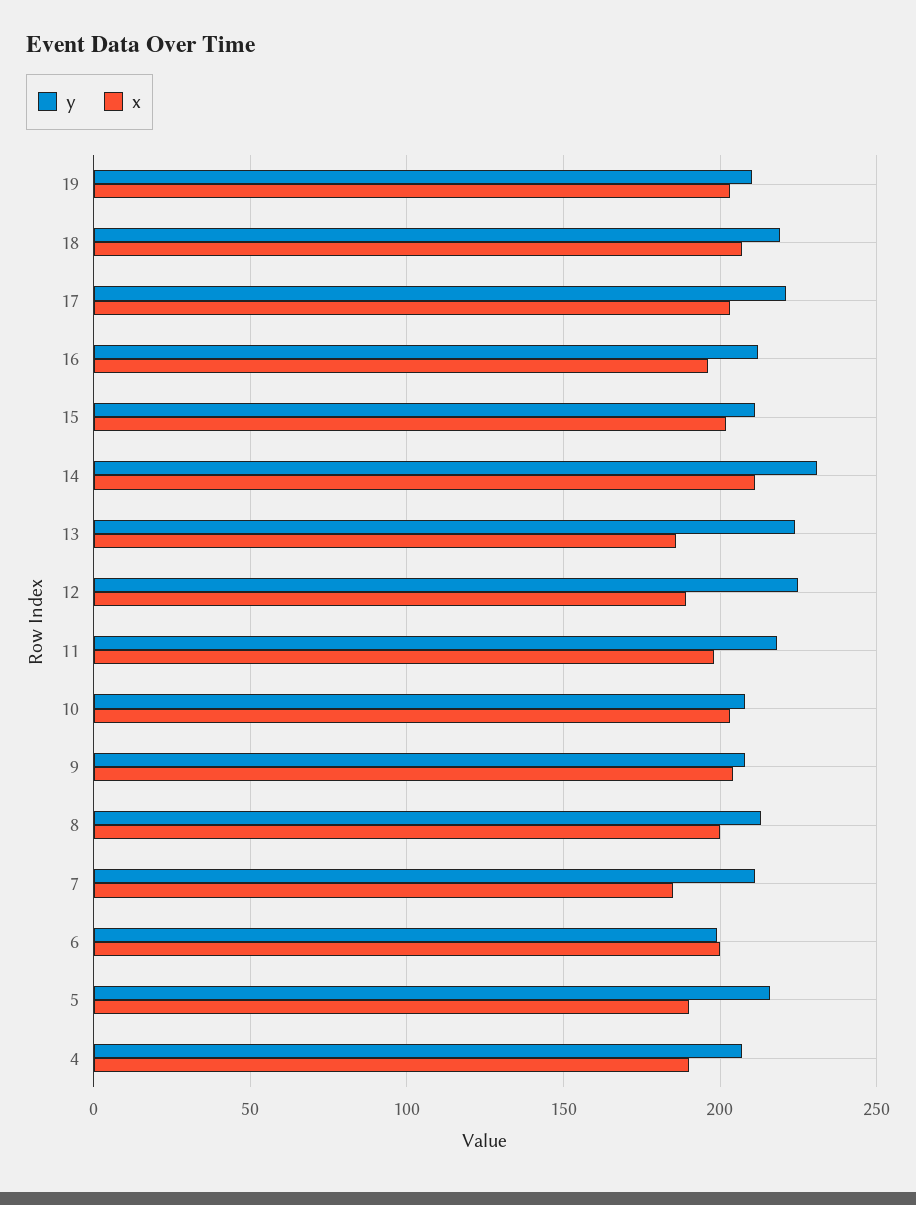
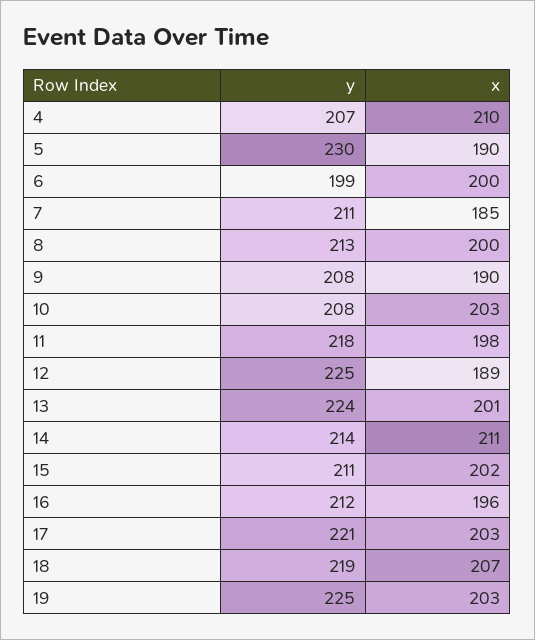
  {
    "y": {
-     "19": 210,
+     "19": 225,
      "18": 219,
      "17": 221,
      "16": 212,
      "15": 211,
-     "14": 230,
+     "14": 214,
      "13": 224,
      "12": 225,
      "11": 218,
      "10": 208,
      "9": 208,
      "8": 213,
      "7": 211,
      "6": 199,
-     "5": 215,
+     "5": 230,
      "4": 207
    },
    "x": {
      "19": 203,
      "18": 207,
      "17": 203,
      "16": 196,
      "15": 202,
      "14": 211,
-     "13": 185,
+     "13": 201,
      "12": 189,
      "11": 198,
      "10": 203,
-     "9": 205,
+     "9": 190,
      "8": 200,
      "7": 185,
      "6": 200,
      "5": 190,
-     "4": 190
+     "4": 210
    }
  }

